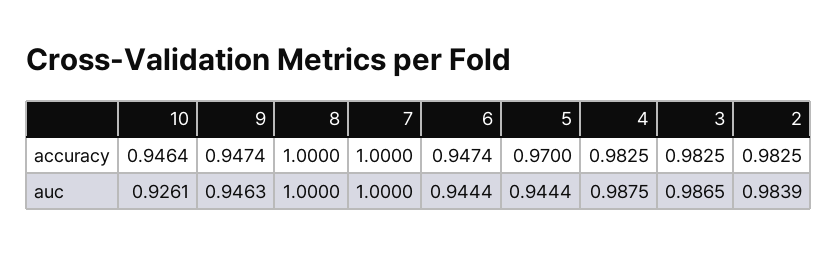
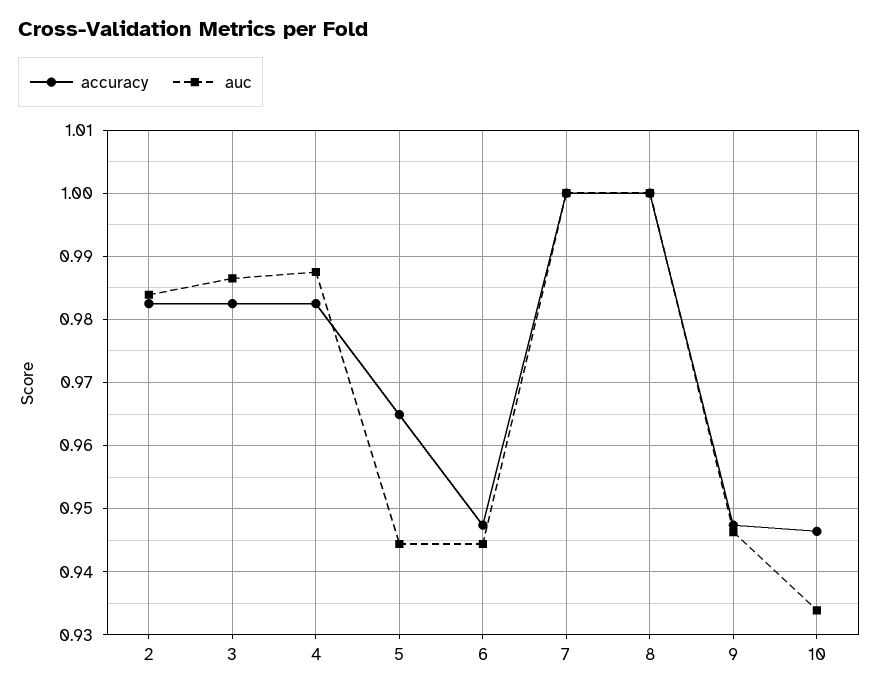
  {
    "accuracy": {
      "10": 0.9464,
      "9": 0.9474,
      "8": 1,
      "7": 1,
      "6": 0.9474,
-     "5": 0.97,
+     "5": 0.965,
      "4": 0.9825,
      "3": 0.9825,
      "2": 0.9825
    },
    "auc": {
-     "10": 0.9261,
+     "10": 0.934,
      "9": 0.9463,
      "8": 1,
      "7": 1,
      "6": 0.9444,
      "5": 0.9444,
      "4": 0.9875,
      "3": 0.9865,
      "2": 0.9839
    }
  }

